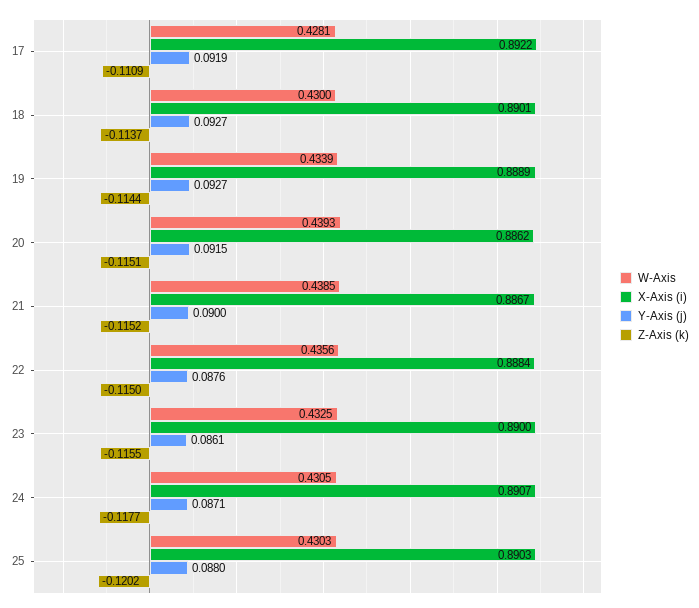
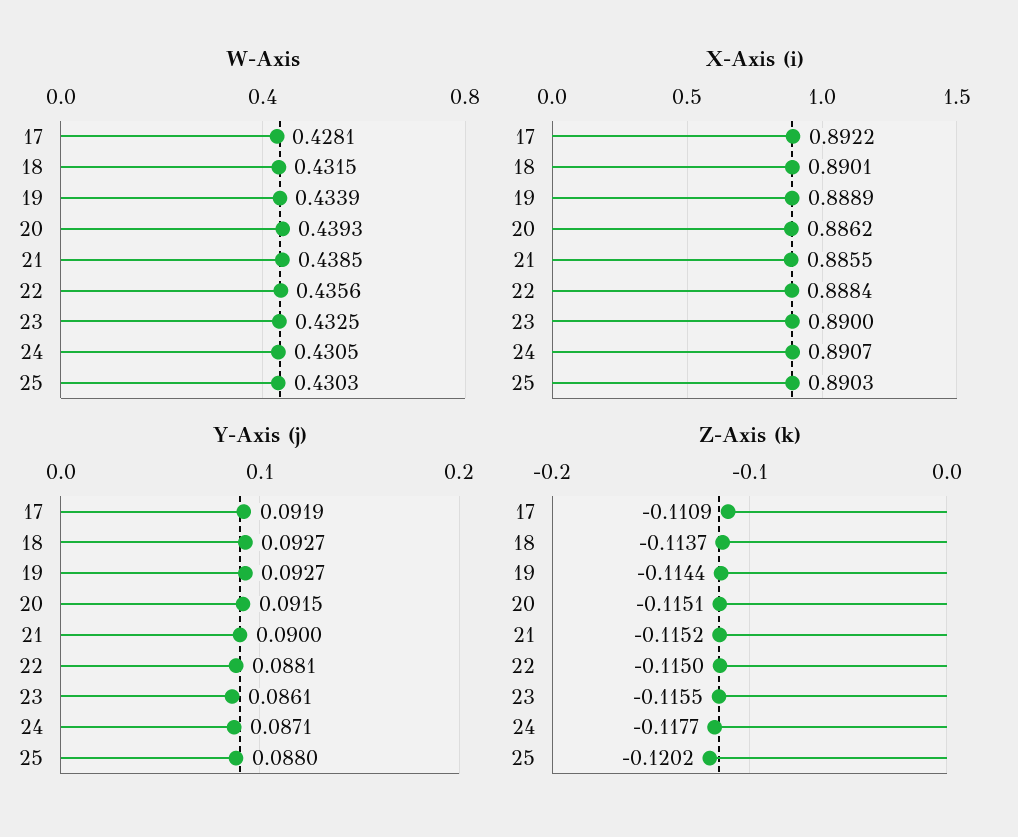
  {
    "W-Axis": {
      "17": 0.4281,
-     "18": 0.43,
+     "18": 0.4315,
      "19": 0.4339,
      "20": 0.4393,
      "21": 0.4385,
      "22": 0.4356,
      "23": 0.4325,
      "24": 0.4305,
      "25": 0.4303
    },
    "X-Axis (i)": {
      "17": 0.8922,
      "18": 0.8901,
      "19": 0.8889,
      "20": 0.8862,
-     "21": 0.8867,
+     "21": 0.8855,
      "22": 0.8884,
      "23": 0.89,
      "24": 0.8907,
      "25": 0.8903
    },
    "Y-Axis (j)": {
      "17": 0.0919,
      "18": 0.0927,
      "19": 0.0927,
      "20": 0.0915,
      "21": 0.09,
-     "22": 0.0876,
+     "22": 0.0881,
      "23": 0.0861,
      "24": 0.0871,
      "25": 0.088
    },
    "Z-Axis (k)": {
      "17": -0.1109,
      "18": -0.1137,
      "19": -0.1144,
      "20": -0.1151,
      "21": -0.1152,
      "22": -0.115,
      "23": -0.1155,
      "24": -0.1177,
      "25": -0.1202
    }
  }

